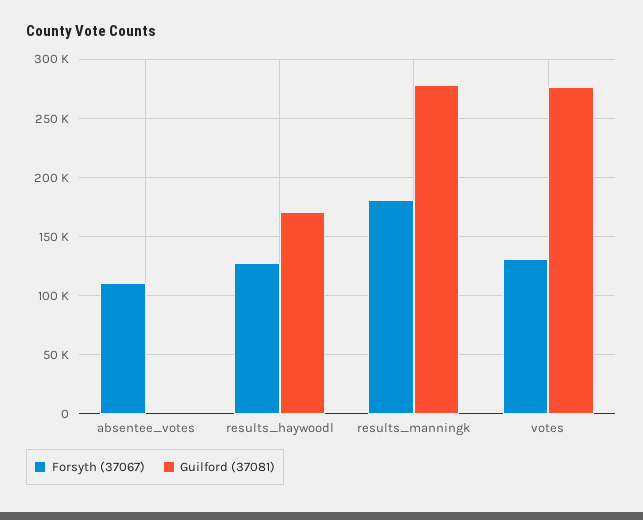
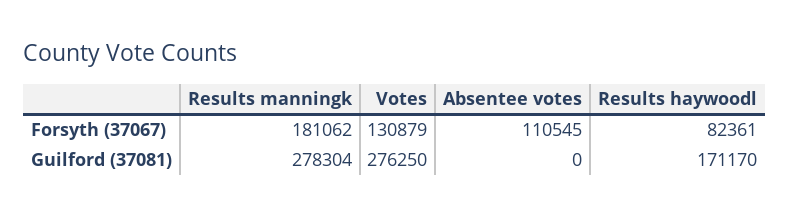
  {
    "Forsyth (37067)": {
      "absentee_votes": 110545,
-     "results_haywoodl": 130000,
+     "results_haywoodl": 82361,
      "results_manningk": 181062,
      "votes": 130879
    },
    "Guilford (37081)": {
      "absentee_votes": 0,
      "results_haywoodl": 171170,
      "results_manningk": 278304,
      "votes": 276250
    }
  }

